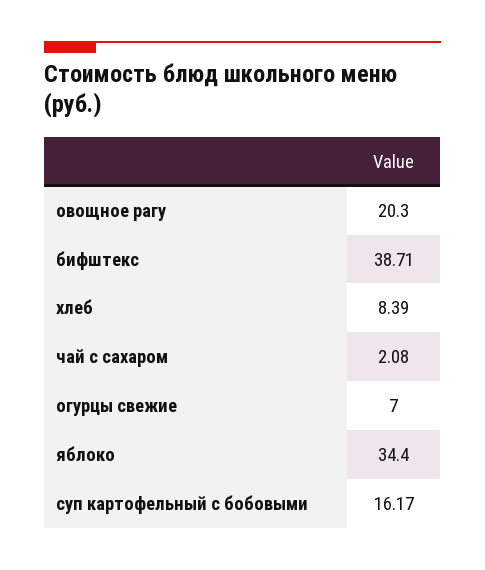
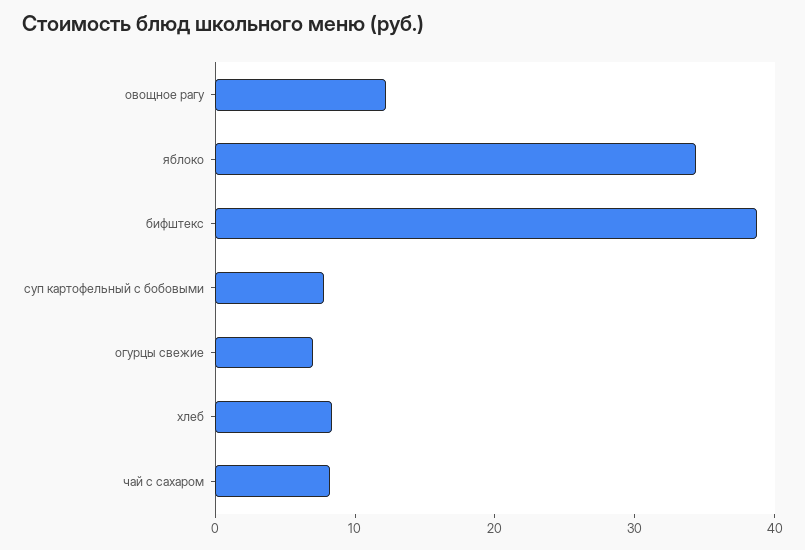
  {
-   "овощное рагу": 20.3,
+   "овощное рагу": 12,
    "бифштекс": 38.71,
    "хлеб": 8.39,
-   "чай с сахаром": 2.08,
+   "чай с сахаром": 8,
    "огурцы свежие": 7,
    "яблоко": 34.4,
-   "суп картофельный с бобовыми": 16.17
+   "суп картофельный с бобовыми": 8
  }

